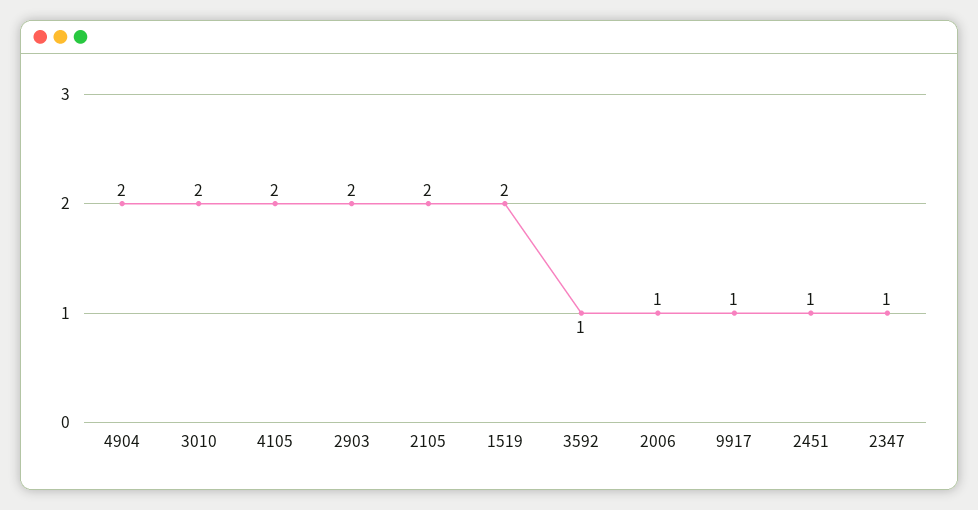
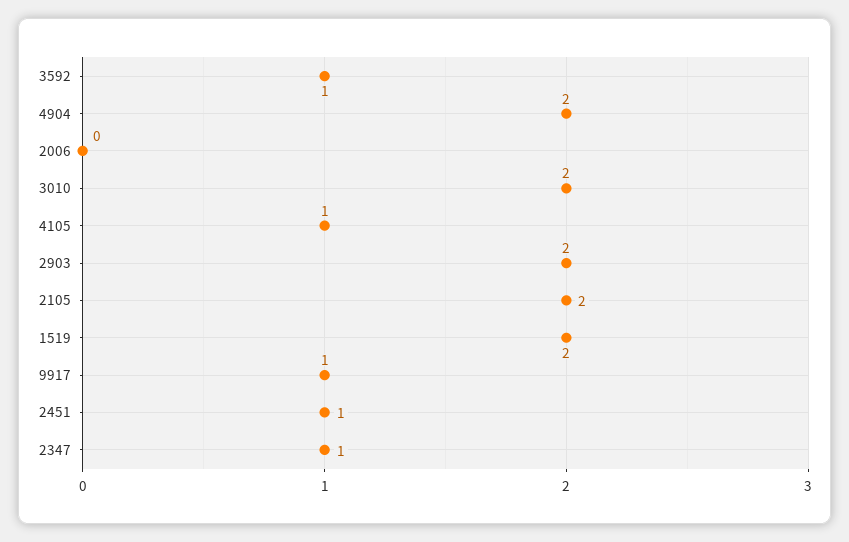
  {
    "4904": 2,
    "3010": 2,
-   "4105": 2,
+   "4105": 1,
    "2903": 2,
    "2105": 2,
    "1519": 2,
    "3592": 1,
-   "2006": 1,
+   "2006": 0,
    "9917": 1,
    "2451": 1,
    "2347": 1
  }

